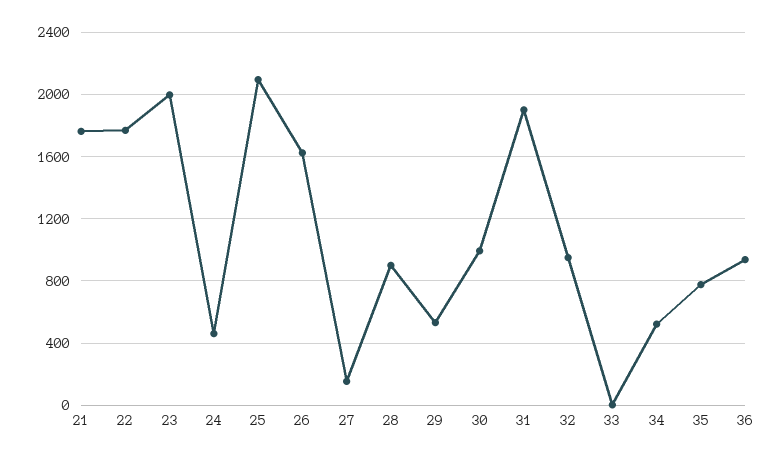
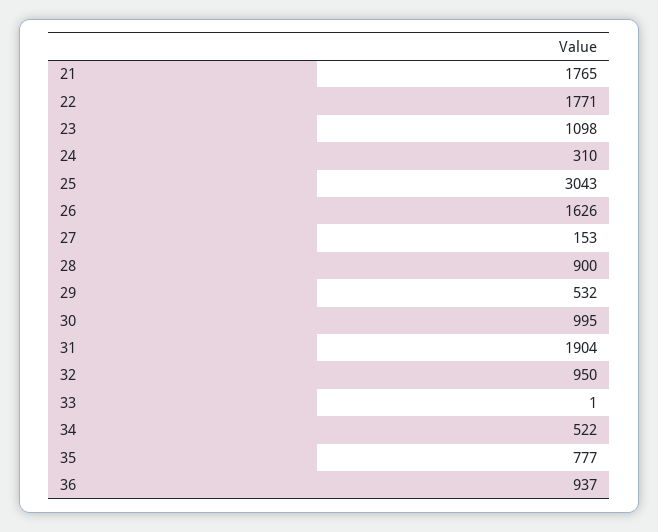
  {
    "21": 1765,
    "22": 1771,
-   "23": 2000,
+   "23": 1098,
-   "24": 450,
+   "24": 310,
-   "25": 2100,
+   "25": 3043,
    "26": 1626,
    "27": 153,
    "28": 900,
    "29": 532,
    "30": 995,
    "31": 1904,
    "32": 950,
    "33": 1,
    "34": 522,
    "35": 777,
    "36": 937
  }

